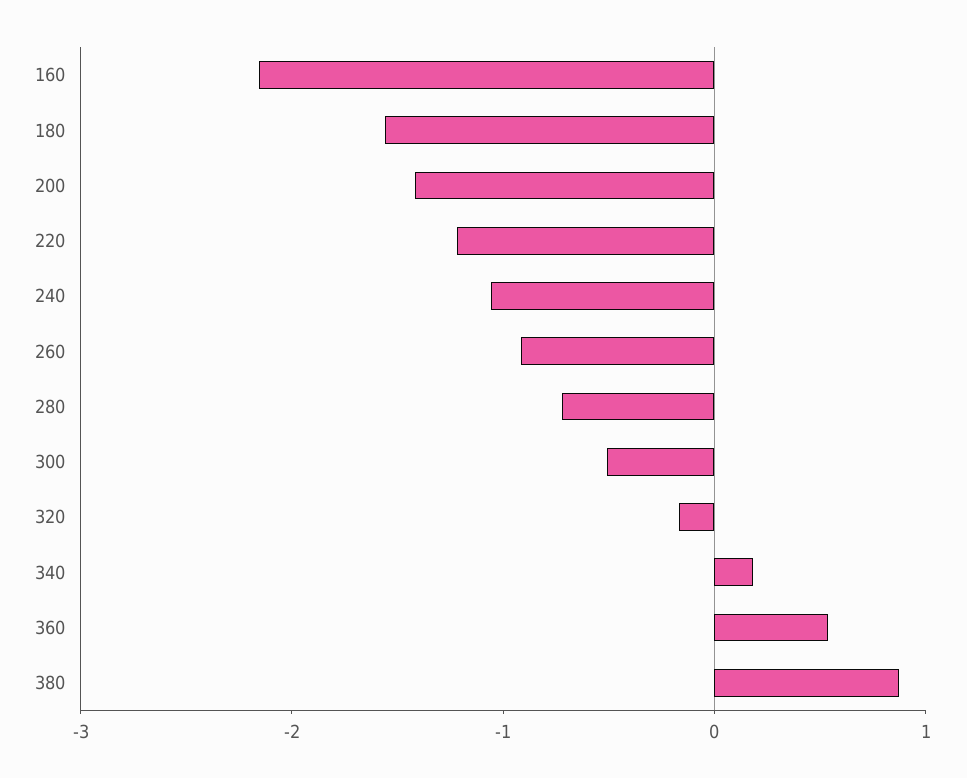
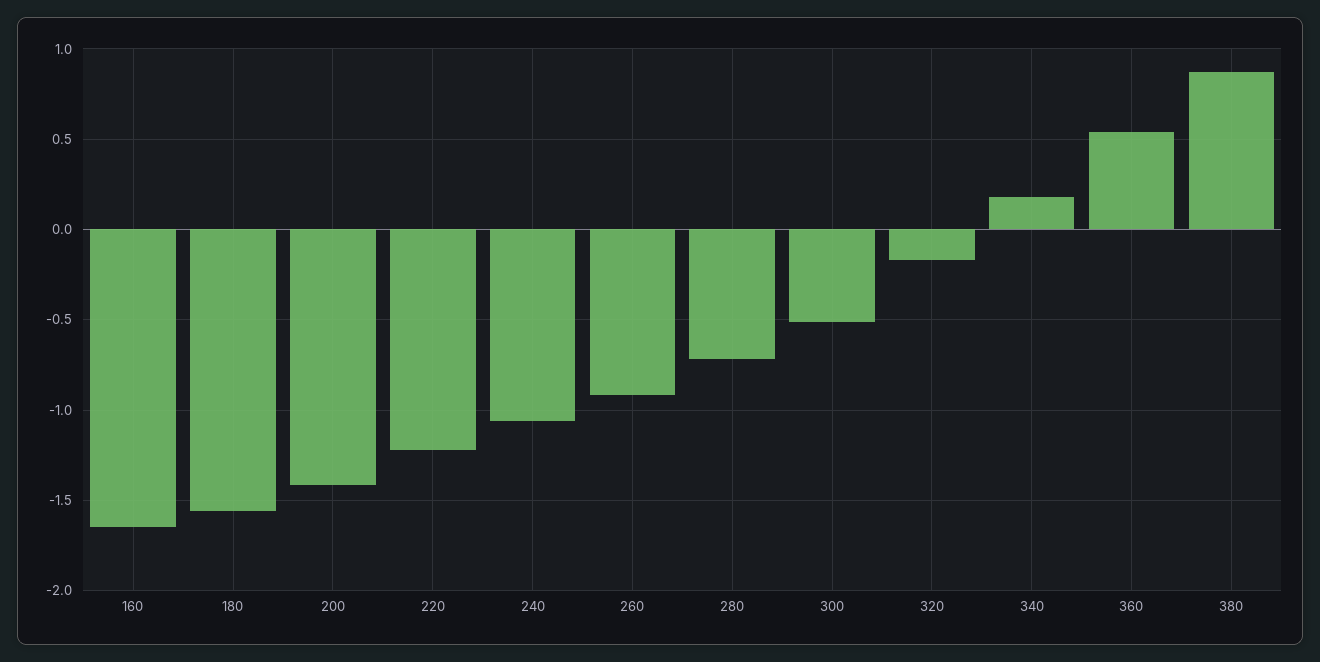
  {
-   "160": -2.2,
+   "160": -1.65,
    "180": -1.55,
    "200": -1.4,
    "220": -1.2,
    "240": -1.05,
    "260": -0.9,
    "280": -0.7,
    "300": -0.5,
    "320": -0.15,
    "340": 0.2,
    "360": 0.55,
    "380": 0.85
  }

